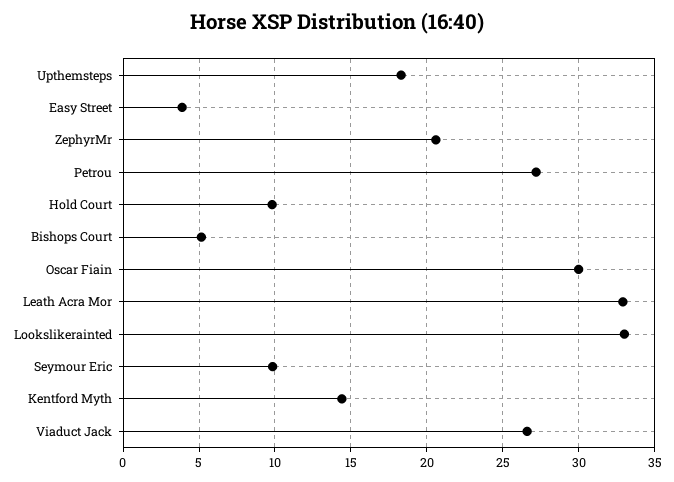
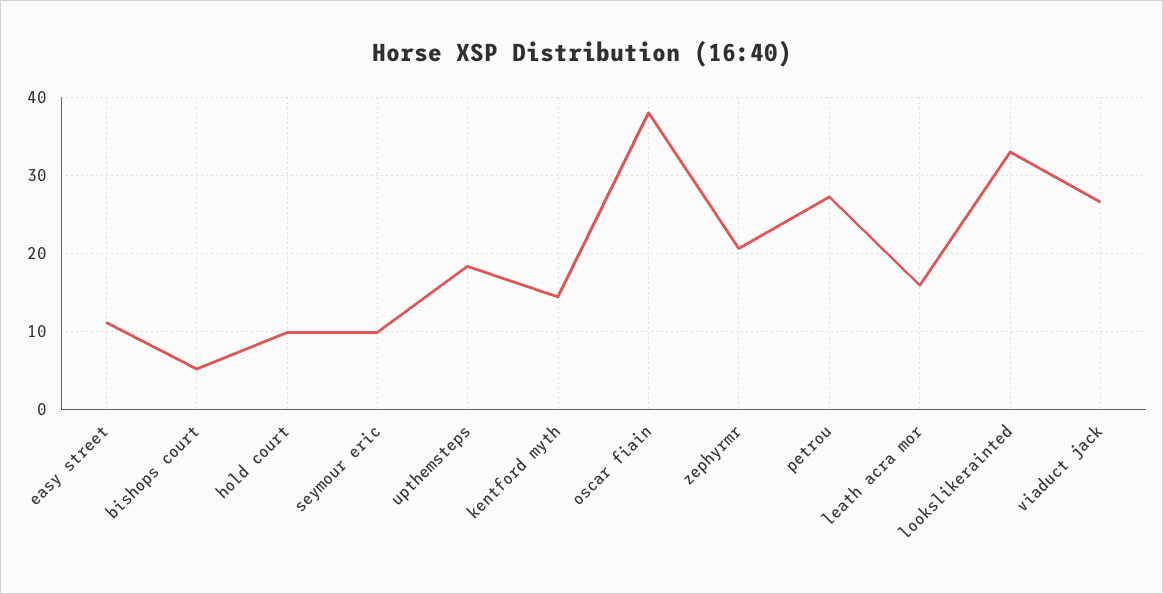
  {
    "Upthemsteps": 18.5,
-   "Easy Street": 4,
+   "Easy Street": 11,
    "ZephyrMr": 20.5,
    "Petrou": 27,
    "Hold Court": 10,
    "Bishops Court": 5,
-   "Oscar Fiain": 30,
+   "Oscar Fiain": 38,
-   "Leath Acra Mor": 33,
+   "Leath Acra Mor": 16,
    "Lookslikerainted": 33,
    "Seymour Eric": 10,
    "Kentford Myth": 14.5,
    "Viaduct Jack": 26.5
  }

